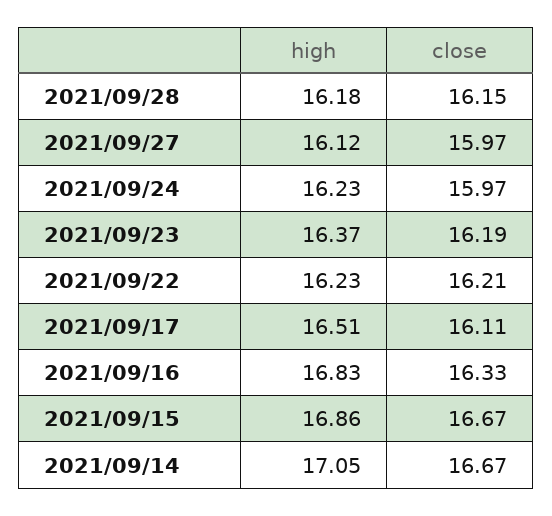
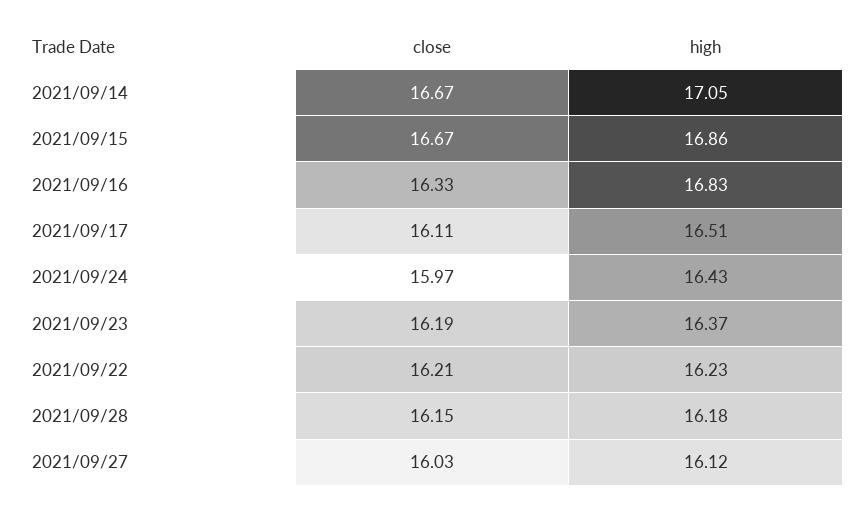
  {
    "high": {
      "2021/09/28": 16.18,
      "2021/09/27": 16.12,
-     "2021/09/24": 16.23,
+     "2021/09/24": 16.43,
      "2021/09/23": 16.37,
      "2021/09/22": 16.23,
      "2021/09/17": 16.51,
      "2021/09/16": 16.83,
      "2021/09/15": 16.86,
      "2021/09/14": 17.05
    },
    "close": {
      "2021/09/28": 16.15,
-     "2021/09/27": 15.97,
+     "2021/09/27": 16.03,
      "2021/09/24": 15.97,
      "2021/09/23": 16.19,
      "2021/09/22": 16.21,
      "2021/09/17": 16.11,
      "2021/09/16": 16.33,
      "2021/09/15": 16.67,
      "2021/09/14": 16.67
    }
  }

